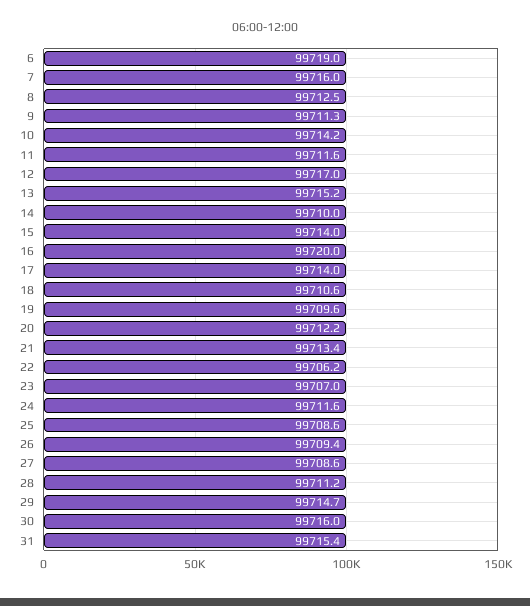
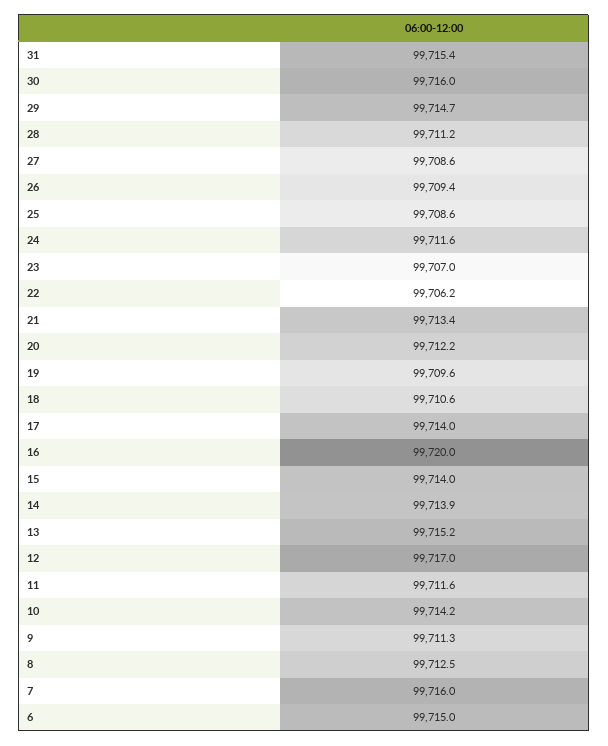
  {
-   "6": 99719,
+   "6": 99715,
    "7": 99716,
    "8": 99712.5,
    "9": 99711.3,
    "10": 99714.2,
    "11": 99711.6,
    "12": 99717,
    "13": 99715.2,
-   "14": 99710,
+   "14": 99713.9,
    "15": 99714,
    "16": 99720,
    "17": 99714,
    "18": 99710.6,
    "19": 99709.6,
    "20": 99712.2,
    "21": 99713.4,
    "22": 99706.2,
    "23": 99707,
    "24": 99711.6,
    "25": 99708.6,
    "26": 99709.4,
    "27": 99708.6,
    "28": 99711.2,
    "29": 99714.7,
    "30": 99716,
    "31": 99715.4
  }

